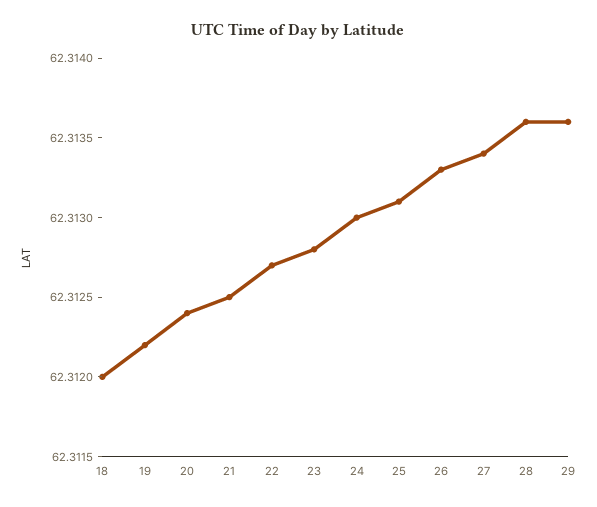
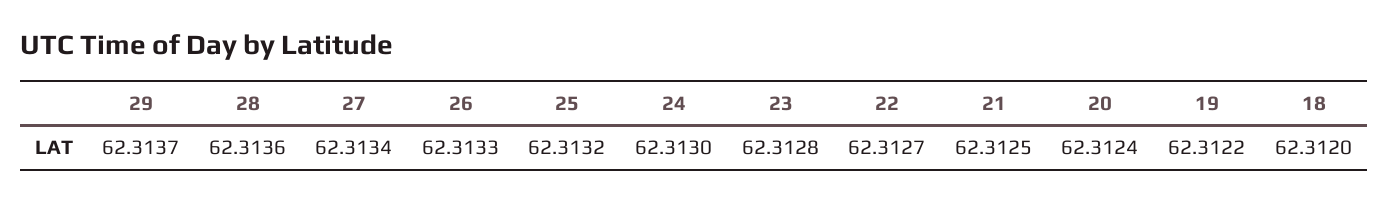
  {
    "18": 62.312,
    "19": 62.3122,
    "20": 62.3124,
    "21": 62.3125,
    "22": 62.3127,
    "23": 62.3128,
    "24": 62.313,
-   "25": 62.3131,
+   "25": 62.3132,
    "26": 62.3133,
    "27": 62.3134,
    "28": 62.3136,
-   "29": 62.3136
+   "29": 62.3137
  }

